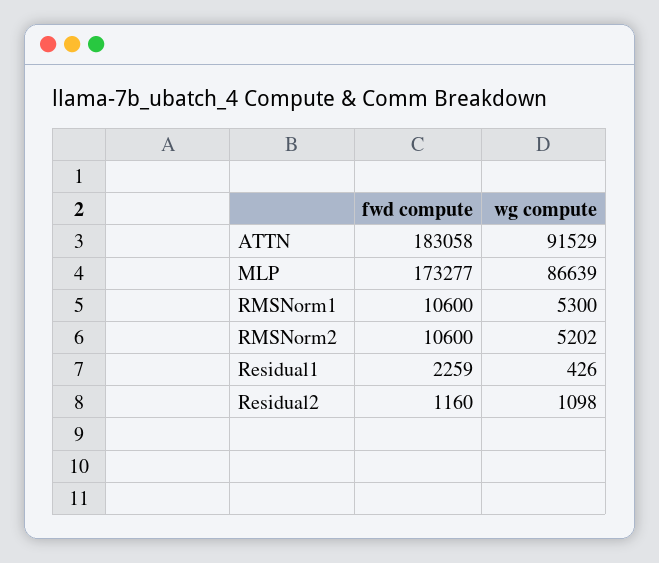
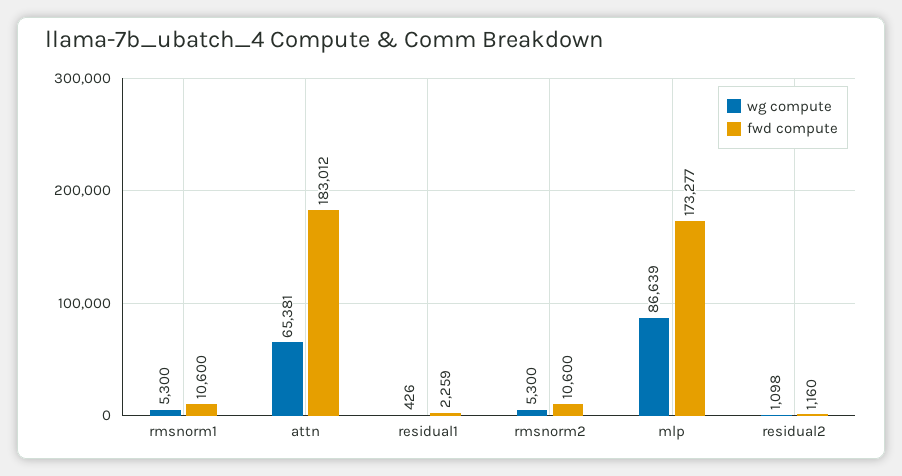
  {
    "fwd compute": {
-     "ATTN": 183058,
+     "ATTN": 183012,
      "MLP": 173277,
      "RMSNorm1": 10600,
      "RMSNorm2": 10600,
      "Residual1": 2259,
      "Residual2": 1160
    },
    "wg compute": {
-     "ATTN": 91529,
+     "ATTN": 65381,
      "MLP": 86639,
      "RMSNorm1": 5300,
-     "RMSNorm2": 5202,
+     "RMSNorm2": 5300,
      "Residual1": 426,
      "Residual2": 1098
    }
  }

